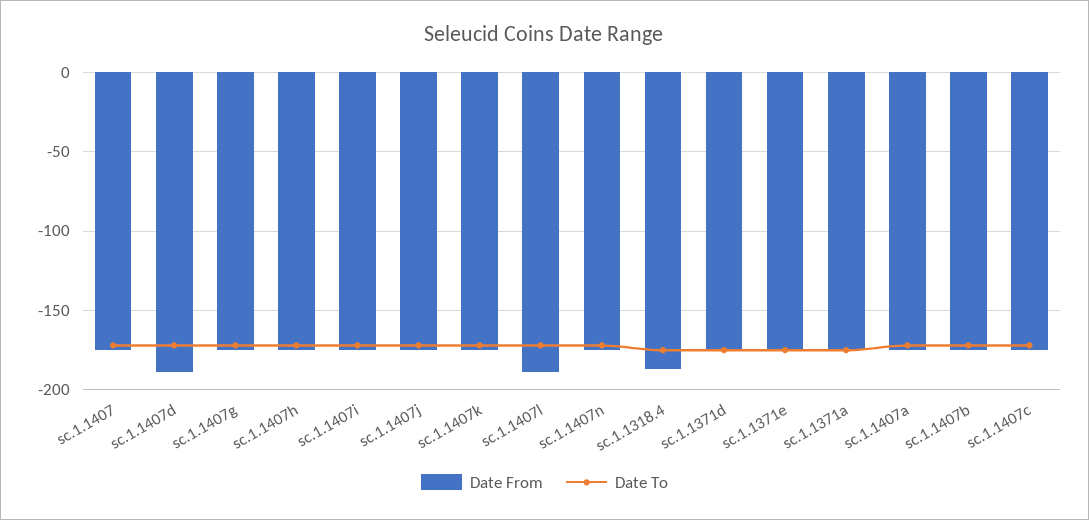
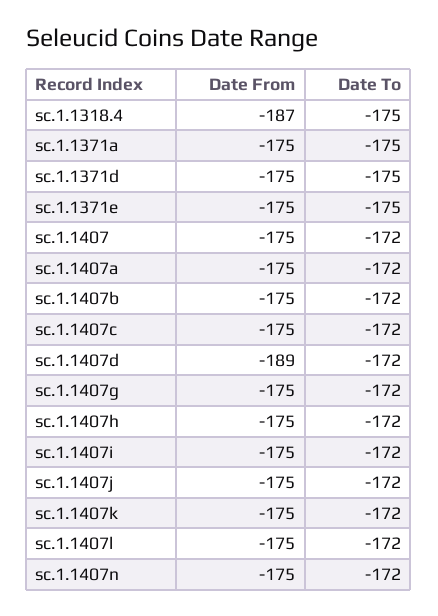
  {
    "Date From": {
      "sc.1.1407": -175,
      "sc.1.1407d": -189,
      "sc.1.1407g": -175,
      "sc.1.1407h": -175,
      "sc.1.1407i": -175,
      "sc.1.1407j": -175,
      "sc.1.1407k": -175,
-     "sc.1.1407l": -190,
+     "sc.1.1407l": -175,
      "sc.1.1407n": -175,
      "sc.1.1318.4": -187,
      "sc.1.1371d": -175,
      "sc.1.1371e": -175,
      "sc.1.1371a": -175,
      "sc.1.1407a": -175,
      "sc.1.1407b": -175,
      "sc.1.1407c": -175
    },
    "Date To": {
      "sc.1.1407": -172,
      "sc.1.1407d": -172,
      "sc.1.1407g": -172,
      "sc.1.1407h": -172,
      "sc.1.1407i": -172,
      "sc.1.1407j": -172,
      "sc.1.1407k": -172,
      "sc.1.1407l": -172,
      "sc.1.1407n": -172,
      "sc.1.1318.4": -175,
      "sc.1.1371d": -175,
      "sc.1.1371e": -175,
      "sc.1.1371a": -175,
      "sc.1.1407a": -172,
      "sc.1.1407b": -172,
      "sc.1.1407c": -172
    }
  }

